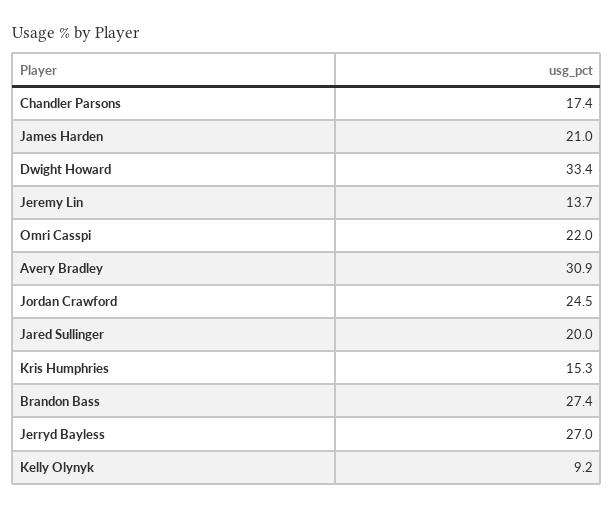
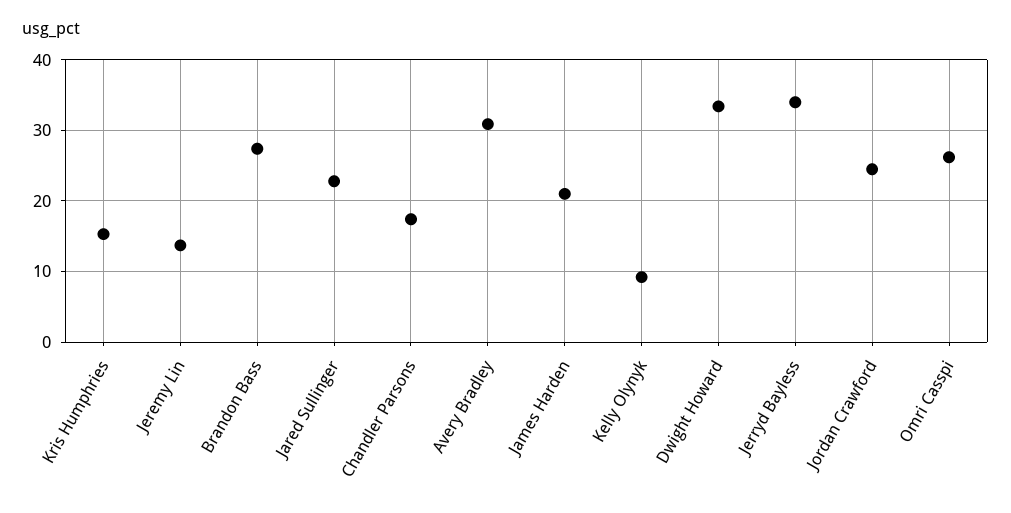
  {
    "Chandler Parsons": 17.4,
    "James Harden": 21,
    "Dwight Howard": 33.4,
    "Jeremy Lin": 13.7,
-   "Omri Casspi": 22,
+   "Omri Casspi": 26,
    "Avery Bradley": 30.9,
    "Jordan Crawford": 24.5,
-   "Jared Sullinger": 20,
+   "Jared Sullinger": 23,
    "Kris Humphries": 15.3,
    "Brandon Bass": 27.4,
-   "Jerryd Bayless": 27,
+   "Jerryd Bayless": 34,
    "Kelly Olynyk": 9.2
  }

